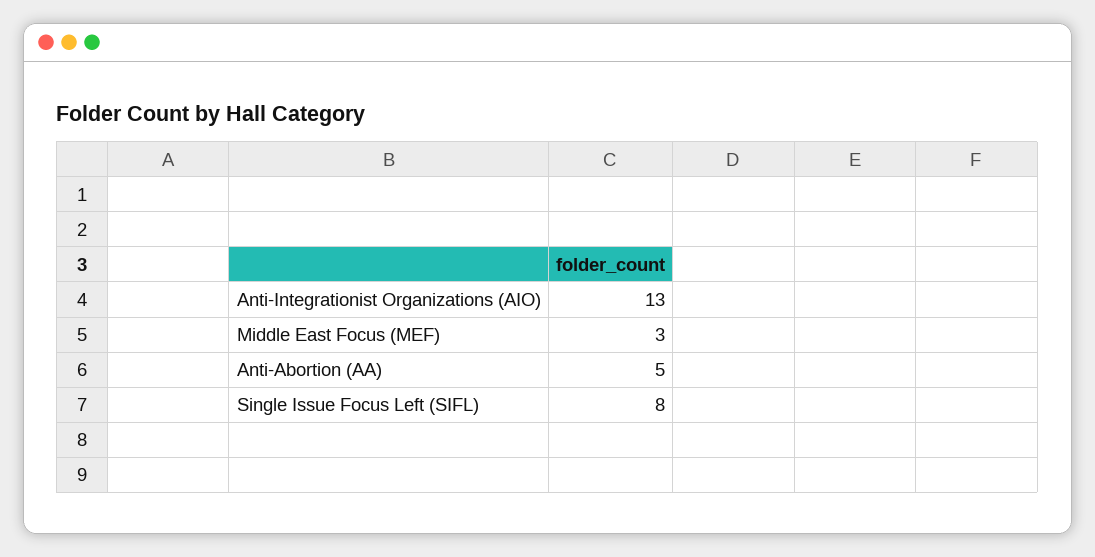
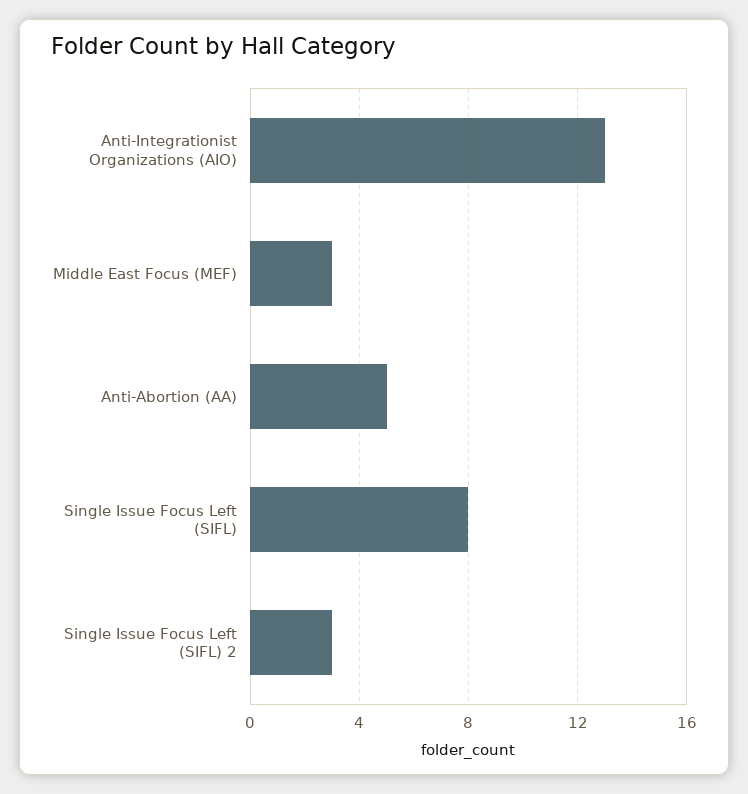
  {
    "Anti-Integrationist Organizations (AIO)": 13,
    "Middle East Focus (MEF)": 3,
    "Anti-Abortion (AA)": 5,
-   "Single Issue Focus Left (SIFL)": 8
+   "Single Issue Focus Left (SIFL)": 8,
+   "Single Issue Focus Left (SIFL) 2": 3
  }

